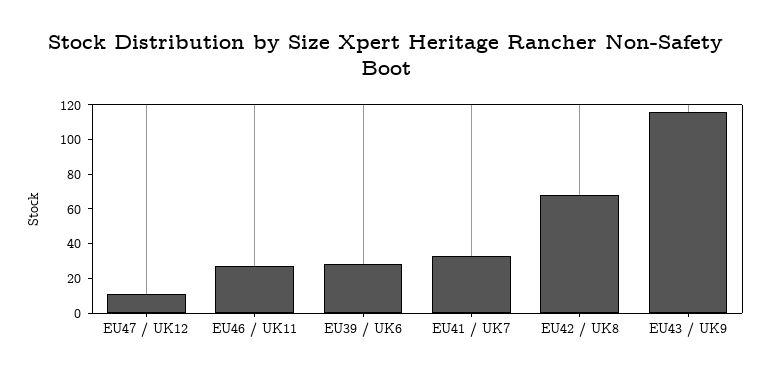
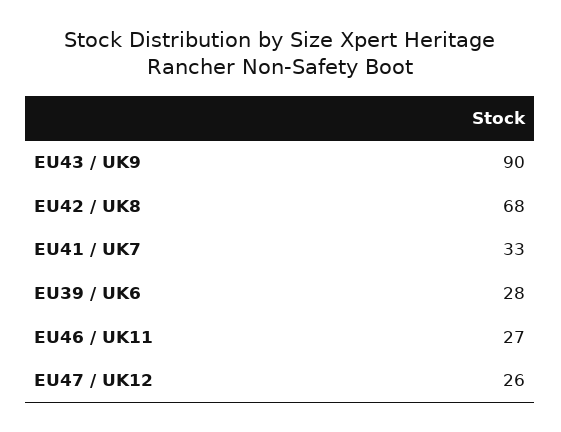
  {
-   "EU47 / UK12": 10,
+   "EU47 / UK12": 26,
    "EU46 / UK11": 27,
    "EU39 / UK6": 28,
    "EU41 / UK7": 33,
    "EU42 / UK8": 68,
-   "EU43 / UK9": 115
+   "EU43 / UK9": 90
  }

